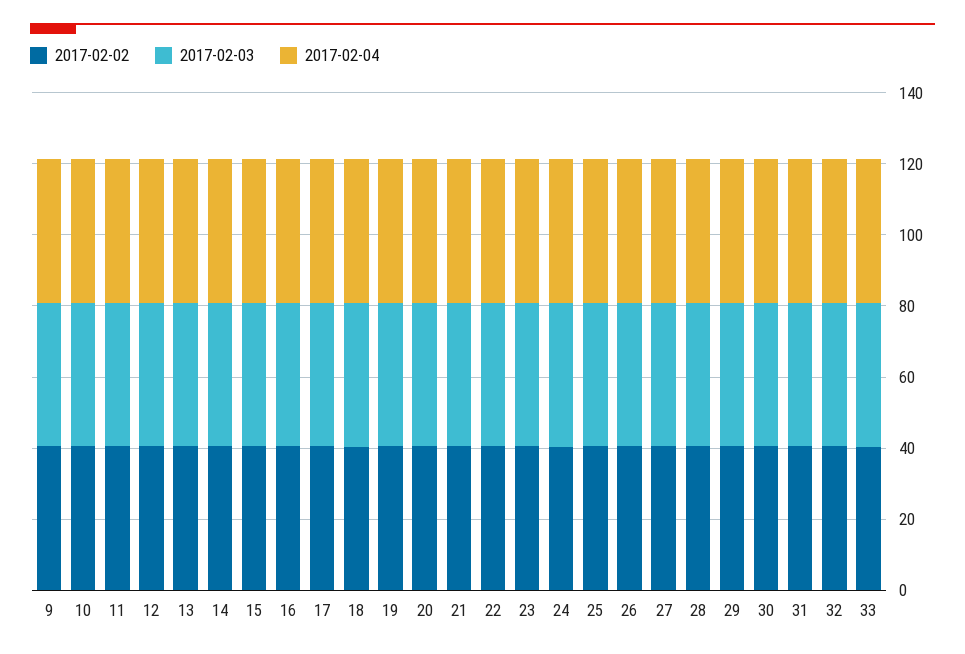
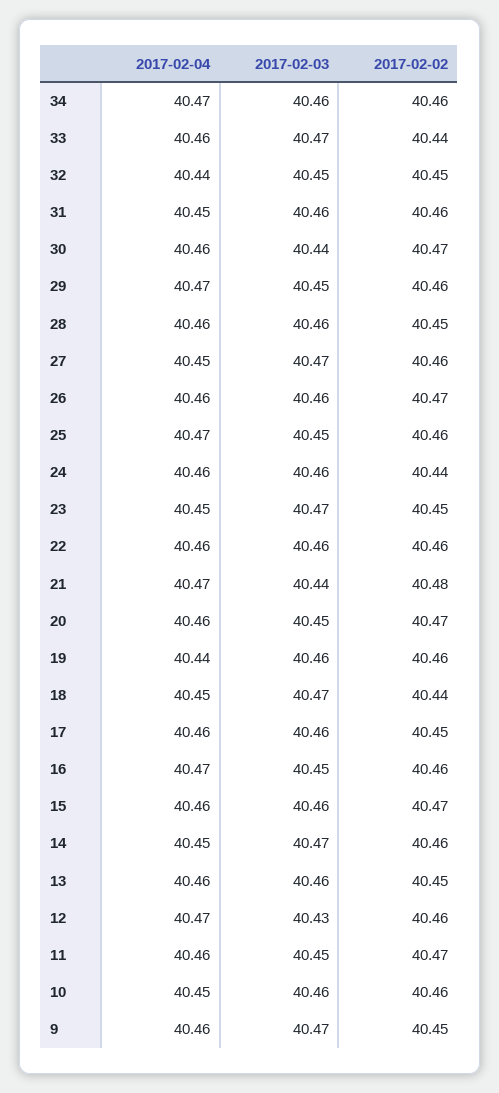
  {
    "2017-02-02": {
      "9": 40.45,
      "10": 40.46,
      "11": 40.47,
      "12": 40.46,
      "13": 40.45,
      "14": 40.46,
      "15": 40.47,
      "16": 40.46,
      "17": 40.45,
      "18": 40.44,
      "19": 40.46,
      "20": 40.47,
      "21": 40.48,
      "22": 40.46,
      "23": 40.45,
      "24": 40.44,
      "25": 40.46,
      "26": 40.47,
      "27": 40.46,
      "28": 40.45,
      "29": 40.46,
      "30": 40.47,
      "31": 40.46,
      "32": 40.45,
-     "33": 40.44
+     "33": 40.44,
+     "34": 40.46
    },
    "2017-02-03": {
      "9": 40.47,
      "10": 40.46,
      "11": 40.45,
      "12": 40.43,
      "13": 40.46,
      "14": 40.47,
      "15": 40.46,
      "16": 40.45,
      "17": 40.46,
      "18": 40.47,
      "19": 40.46,
      "20": 40.45,
      "21": 40.44,
      "22": 40.46,
      "23": 40.47,
      "24": 40.46,
      "25": 40.45,
      "26": 40.46,
      "27": 40.47,
      "28": 40.46,
      "29": 40.45,
      "30": 40.44,
      "31": 40.46,
      "32": 40.45,
-     "33": 40.47
+     "33": 40.47,
+     "34": 40.46
    },
    "2017-02-04": {
      "9": 40.46,
      "10": 40.45,
      "11": 40.46,
      "12": 40.47,
      "13": 40.46,
      "14": 40.45,
      "15": 40.46,
      "16": 40.47,
      "17": 40.46,
      "18": 40.45,
      "19": 40.44,
      "20": 40.46,
      "21": 40.47,
      "22": 40.46,
      "23": 40.45,
      "24": 40.46,
      "25": 40.47,
      "26": 40.46,
      "27": 40.45,
      "28": 40.46,
      "29": 40.47,
      "30": 40.46,
      "31": 40.45,
      "32": 40.44,
-     "33": 40.46
+     "33": 40.46,
+     "34": 40.47
    }
  }

